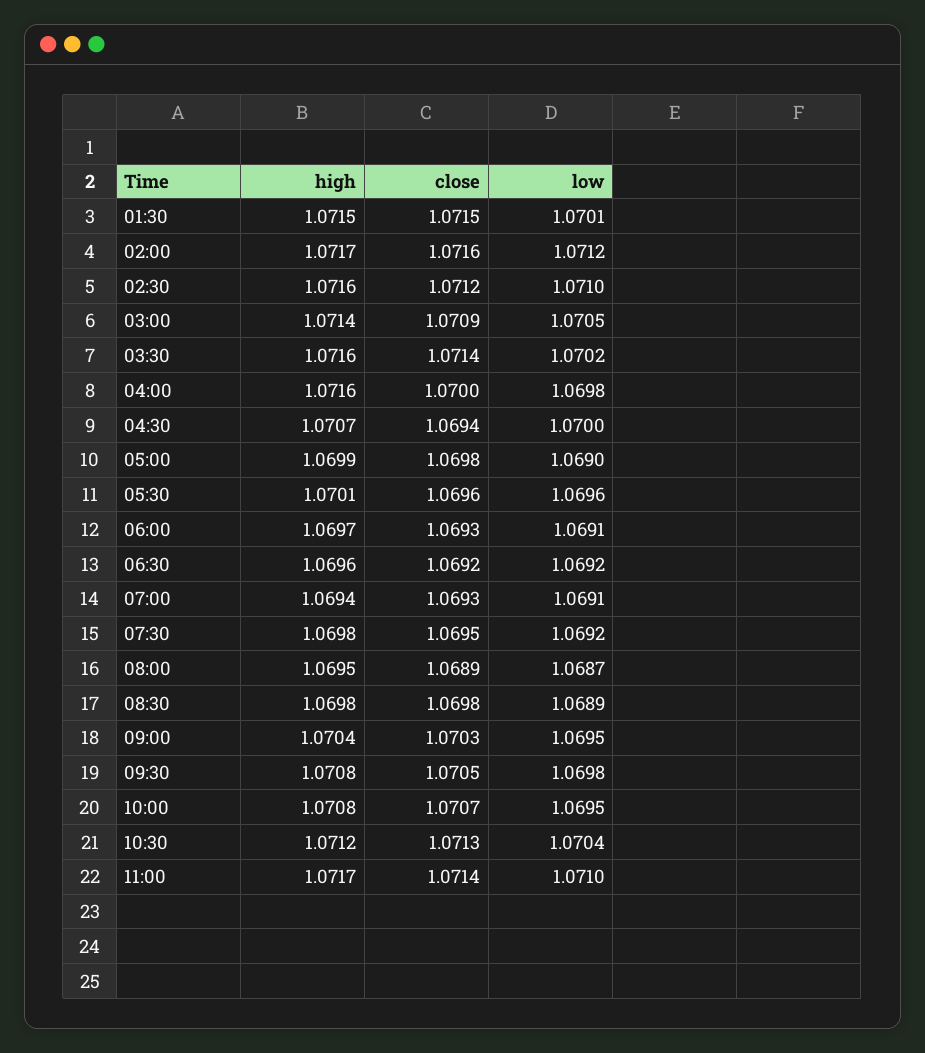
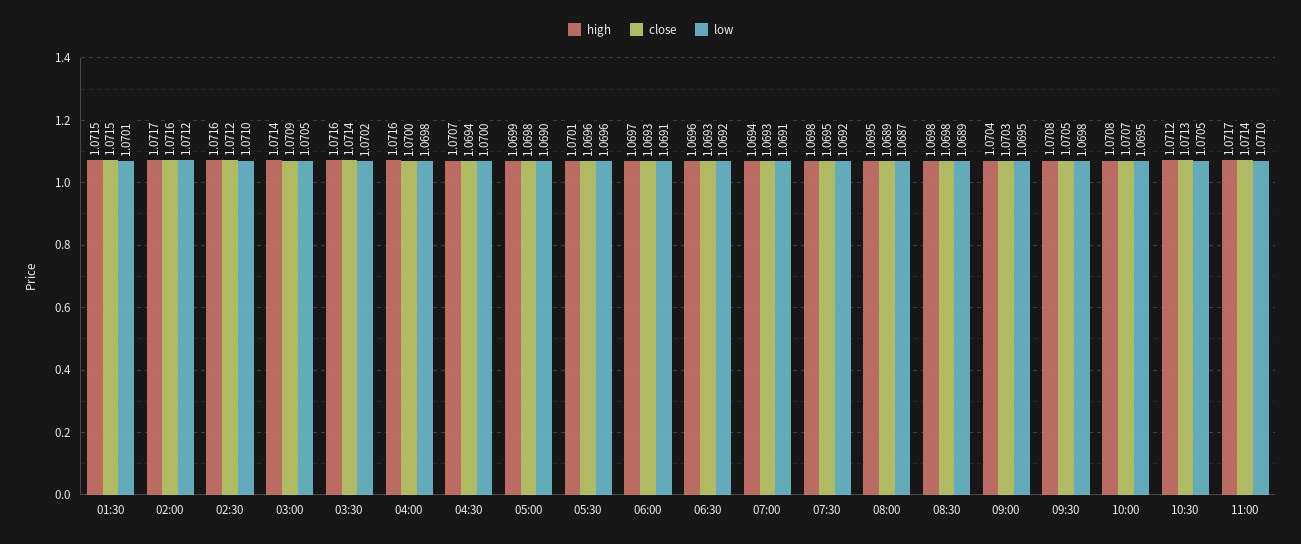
  {
    "high": {
      "01:30": 1.0715,
      "02:00": 1.0717,
      "02:30": 1.0716,
      "03:00": 1.0714,
      "03:30": 1.0716,
      "04:00": 1.0716,
      "04:30": 1.0707,
      "05:00": 1.0699,
      "05:30": 1.0701,
      "06:00": 1.0697,
      "06:30": 1.0696,
      "07:00": 1.0694,
      "07:30": 1.0698,
      "08:00": 1.0695,
      "08:30": 1.0698,
      "09:00": 1.0704,
      "09:30": 1.0708,
      "10:00": 1.0708,
      "10:30": 1.0712,
      "11:00": 1.0717
    },
    "close": {
      "01:30": 1.0715,
      "02:00": 1.0716,
      "02:30": 1.0712,
      "03:00": 1.0709,
      "03:30": 1.0714,
      "04:00": 1.07,
      "04:30": 1.0694,
      "05:00": 1.0698,
      "05:30": 1.0696,
      "06:00": 1.0693,
-     "06:30": 1.0692,
+     "06:30": 1.0693,
      "07:00": 1.0693,
      "07:30": 1.0695,
      "08:00": 1.0689,
      "08:30": 1.0698,
      "09:00": 1.0703,
      "09:30": 1.0705,
      "10:00": 1.0707,
      "10:30": 1.0713,
      "11:00": 1.0714
    },
    "low": {
      "01:30": 1.0701,
      "02:00": 1.0712,
      "02:30": 1.071,
      "03:00": 1.0705,
      "03:30": 1.0702,
      "04:00": 1.0698,
      "04:30": 1.07,
      "05:00": 1.069,
      "05:30": 1.0696,
      "06:00": 1.0691,
      "06:30": 1.0692,
      "07:00": 1.0691,
      "07:30": 1.0692,
      "08:00": 1.0687,
      "08:30": 1.0689,
      "09:00": 1.0695,
      "09:30": 1.0698,
      "10:00": 1.0695,
-     "10:30": 1.0704,
+     "10:30": 1.0705,
      "11:00": 1.071
    }
  }

